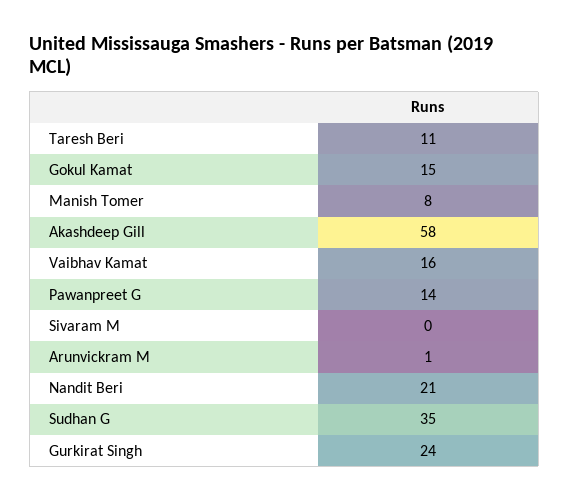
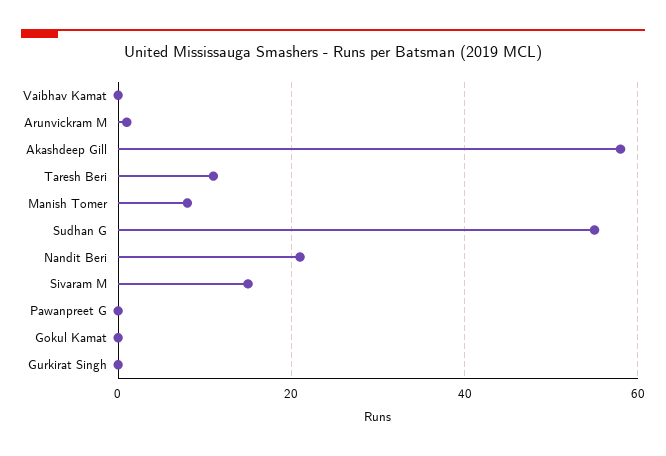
  {
    "Taresh Beri": 11,
-   "Gokul Kamat": 15,
+   "Gokul Kamat": 0,
    "Manish Tomer": 8,
    "Akashdeep Gill": 58,
-   "Vaibhav Kamat": 16,
+   "Vaibhav Kamat": 0,
-   "Pawanpreet G": 14,
+   "Pawanpreet G": 0,
-   "Sivaram M": 0,
+   "Sivaram M": 15,
    "Arunvickram M": 1,
    "Nandit Beri": 21,
-   "Sudhan G": 35,
+   "Sudhan G": 55,
-   "Gurkirat Singh": 24
+   "Gurkirat Singh": 0
  }

